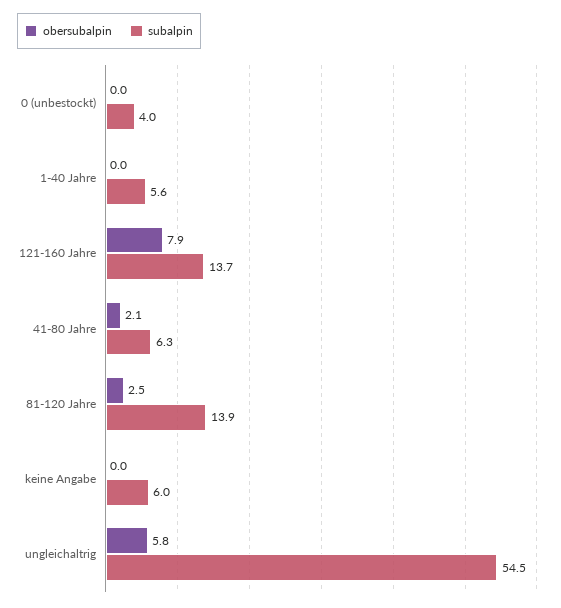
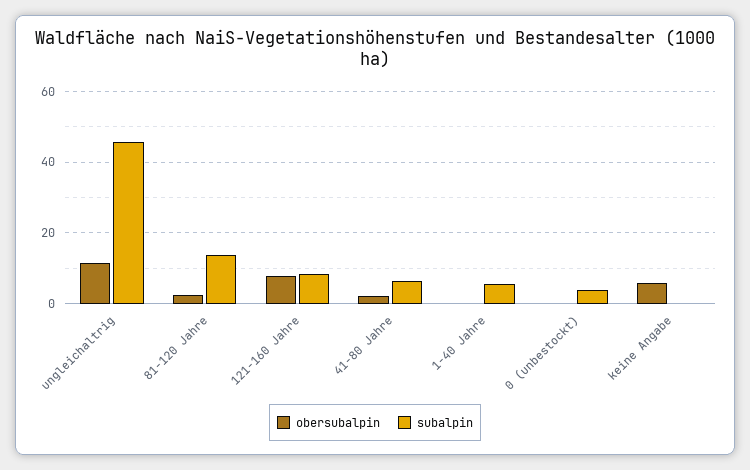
  {
    "obersubalpin": {
      "0 (unbestockt)": 0,
      "1-40 Jahre": 0,
      "121-160 Jahre": 7.9,
      "41-80 Jahre": 2.1,
      "81-120 Jahre": 2.5,
-     "keine Angabe": 0,
+     "keine Angabe": 6,
-     "ungleichaltrig": 5.8
+     "ungleichaltrig": 12
    },
    "subalpin": {
      "0 (unbestockt)": 4,
      "1-40 Jahre": 5.6,
-     "121-160 Jahre": 13.7,
+     "121-160 Jahre": 8,
      "41-80 Jahre": 6.3,
      "81-120 Jahre": 13.9,
-     "keine Angabe": 6,
+     "keine Angabe": 0,
-     "ungleichaltrig": 54.5
+     "ungleichaltrig": 46
    }
  }

